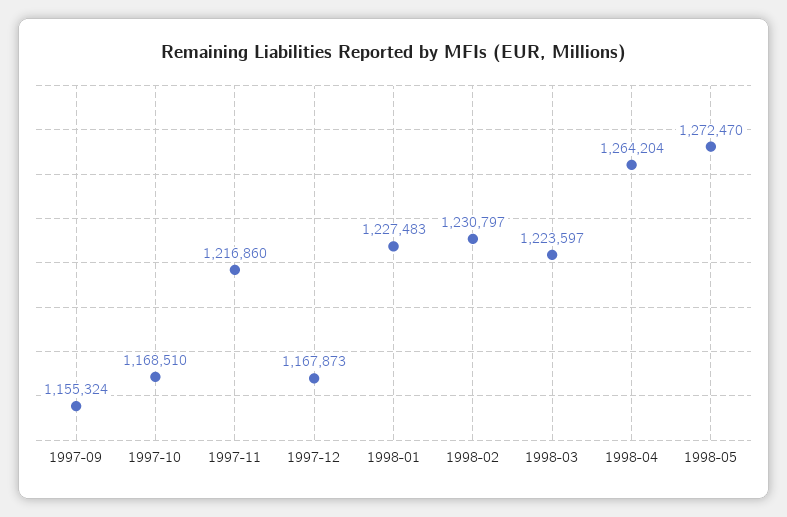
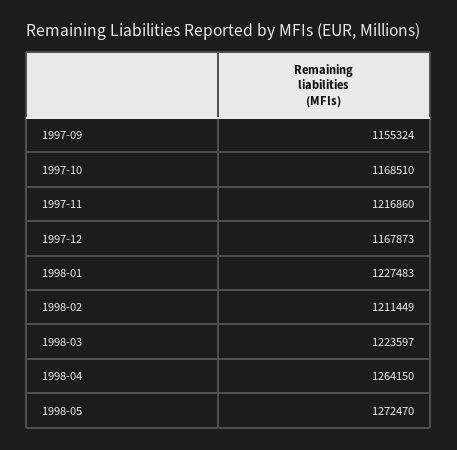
  {
    "1997-09": 1155324,
    "1997-10": 1168510,
    "1997-11": 1216860,
    "1997-12": 1167873,
    "1998-01": 1227483,
-   "1998-02": 1230797,
+   "1998-02": 1211449,
    "1998-03": 1223597,
-   "1998-04": 1264204,
+   "1998-04": 1264150,
    "1998-05": 1272470
  }

